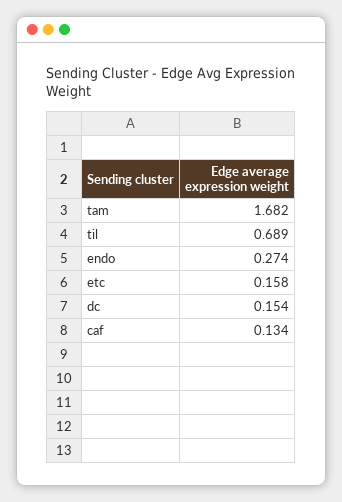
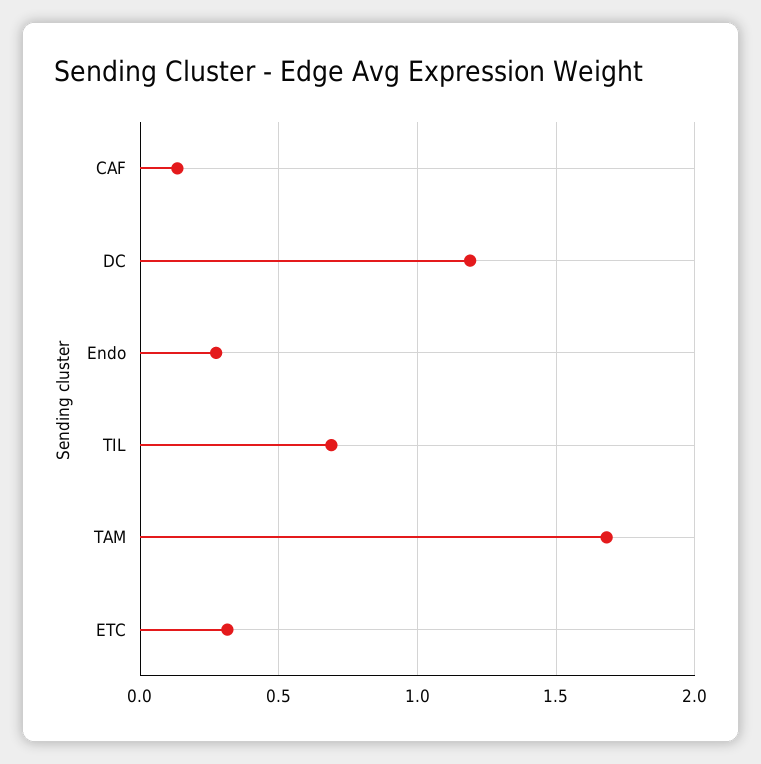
  {
    "tam": 1.682,
    "til": 0.689,
    "endo": 0.274,
-   "etc": 0.158,
+   "etc": 0.3,
-   "dc": 0.154,
+   "dc": 1.2,
    "caf": 0.134
  }

